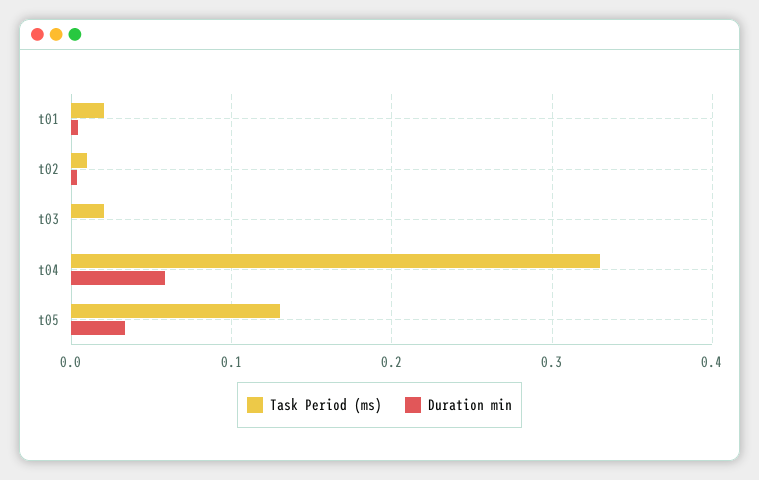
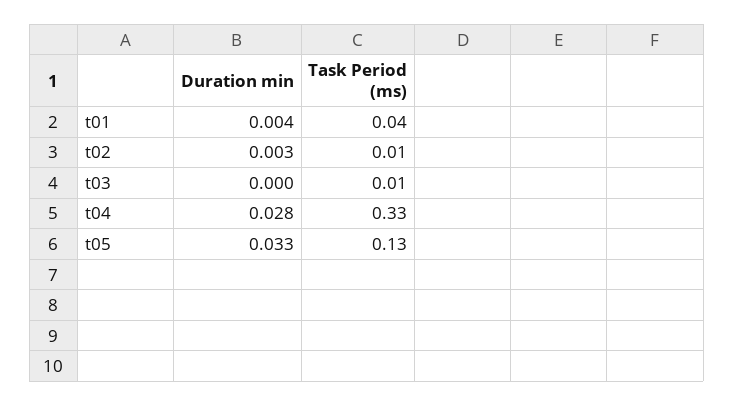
  {
    "Task Period (ms)": {
-     "t01": 0.02,
+     "t01": 0.04,
      "t02": 0.01,
-     "t03": 0.02,
+     "t03": 0.01,
      "t04": 0.33,
      "t05": 0.13
    },
    "Duration min": {
      "t01": 0.004,
      "t02": 0.003,
      "t03": 0,
-     "t04": 0.06,
+     "t04": 0.028,
      "t05": 0.033
    }
  }

